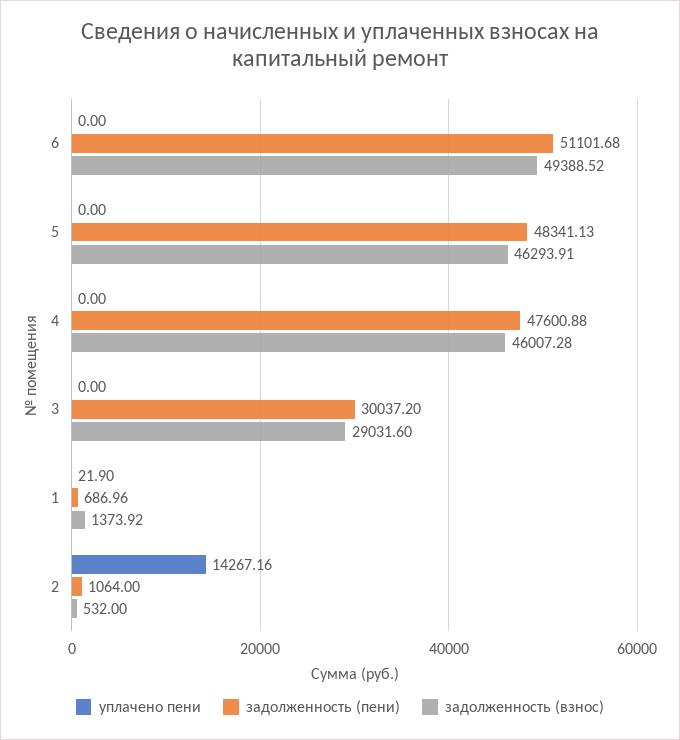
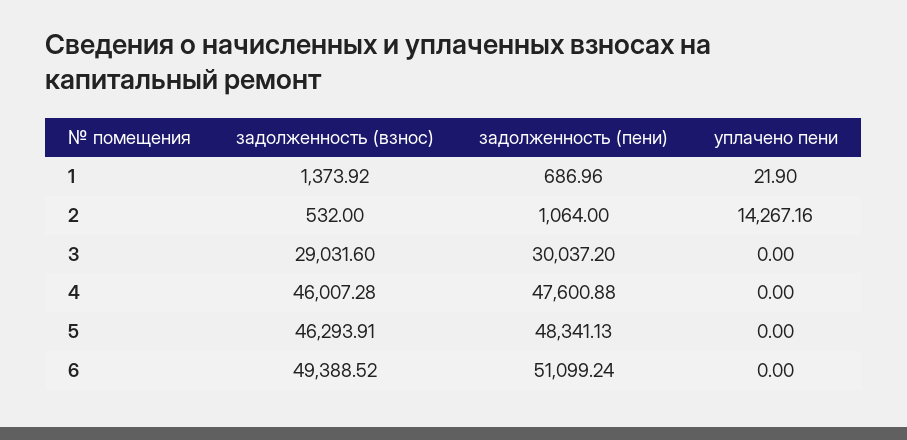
  {
    "уплачено пени": {
      "6": 0,
      "5": 0,
      "4": 0,
      "3": 0,
      "1": 21.9,
      "2": 14267.16
    },
    "задолженность (пени)": {
-     "6": 51101.68,
+     "6": 51099.24,
      "5": 48341.13,
      "4": 47600.88,
      "3": 30037.2,
      "1": 686.96,
      "2": 1064
    },
    "задолженность (взнос)": {
      "6": 49388.52,
      "5": 46293.91,
      "4": 46007.28,
      "3": 29031.6,
      "1": 1373.92,
      "2": 532
    }
  }

